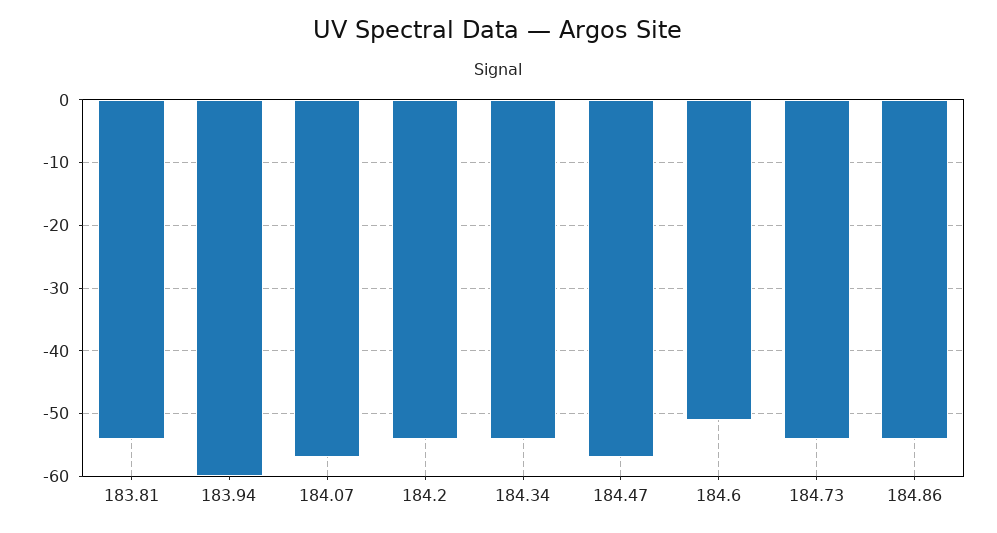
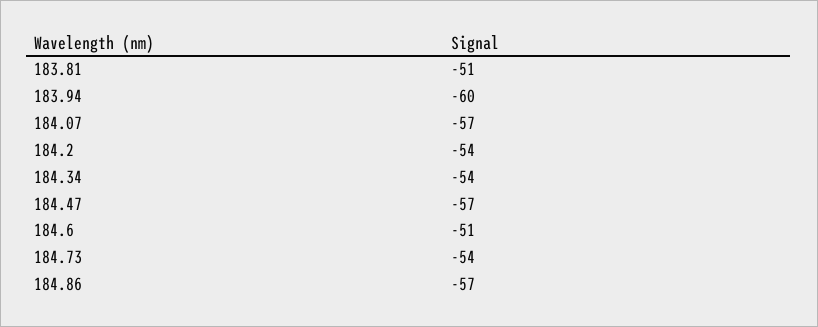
  {
-   "183.81": -54,
+   "183.81": -51,
    "183.94": -60,
    "184.07": -57,
    "184.2": -54,
    "184.34": -54,
    "184.47": -57,
    "184.6": -51,
    "184.73": -54,
-   "184.86": -54
+   "184.86": -57
  }

